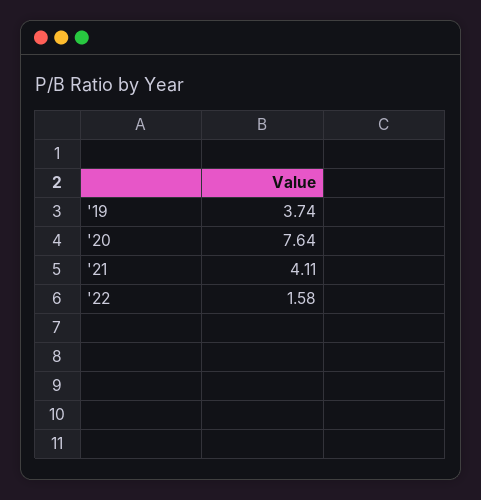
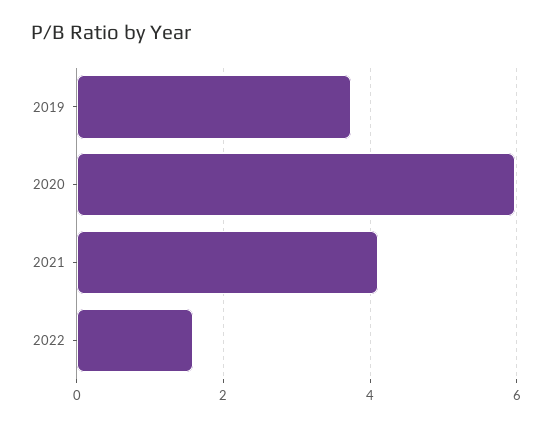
  {
    "'19": 3.74,
-   "'20": 7.64,
+   "'20": 6,
    "'21": 4.11,
    "'22": 1.58
  }

